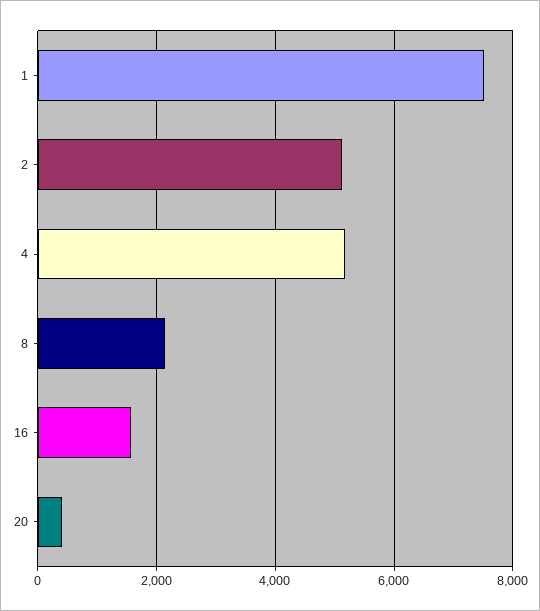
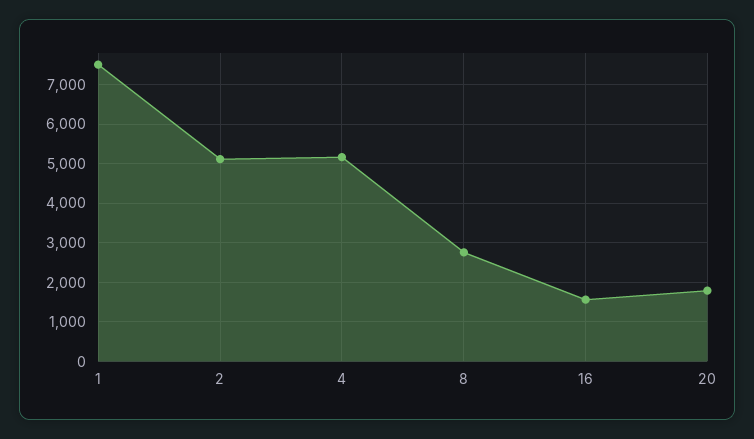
  {
    "1": 7600,
    "2": 5200,
    "4": 5200,
-   "8": 2200,
+   "8": 2800,
    "16": 1600,
-   "20": 400
+   "20": 1800
  }

